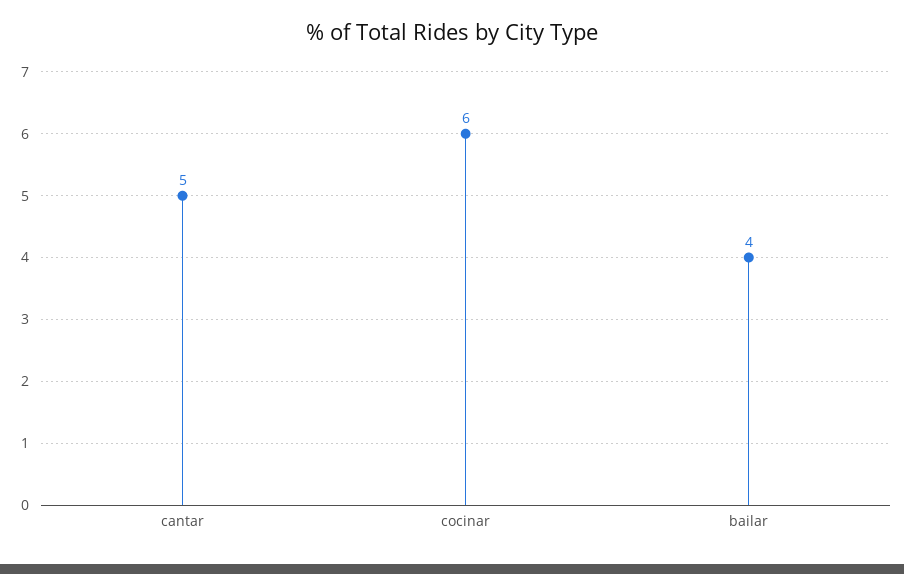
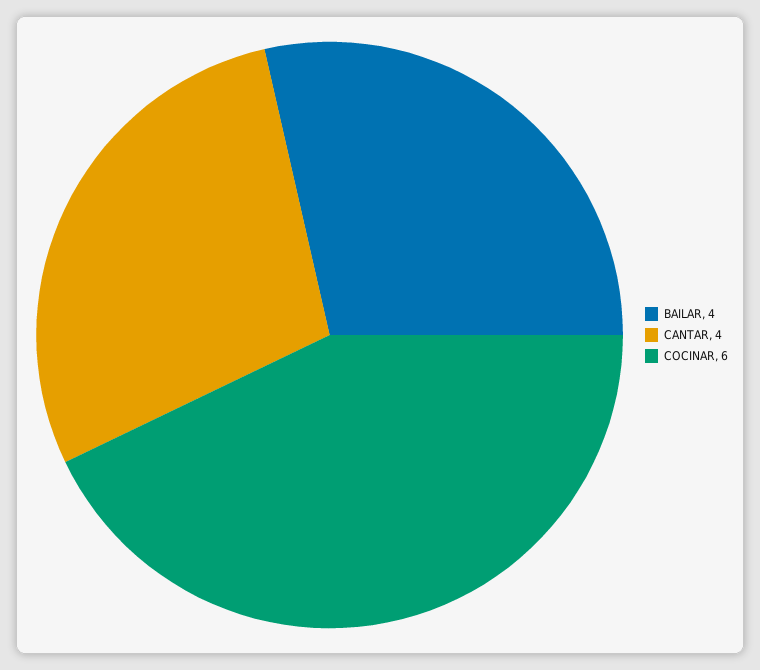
  {
-   "cantar": 5,
+   "cantar": 4,
    "cocinar": 6,
    "bailar": 4
  }

